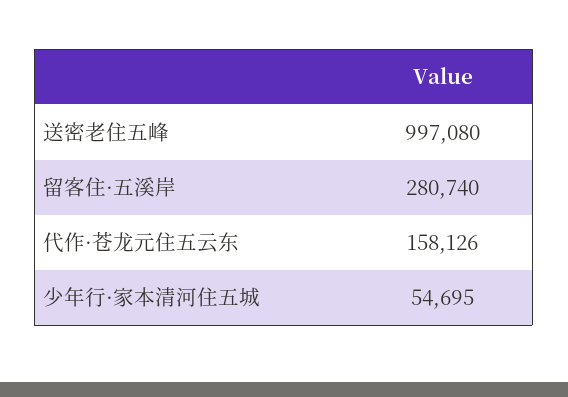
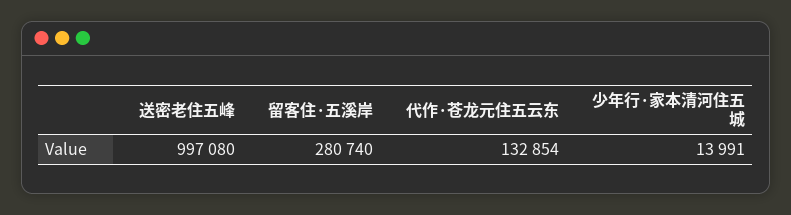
  {
    "送密老住五峰": 997080,
    "留客住·五溪岸": 280740,
-   "代作·苍龙元住五云东": 158126,
+   "代作·苍龙元住五云东": 132854,
-   "少年行·家本清河住五城": 54695
+   "少年行·家本清河住五城": 13991
  }

